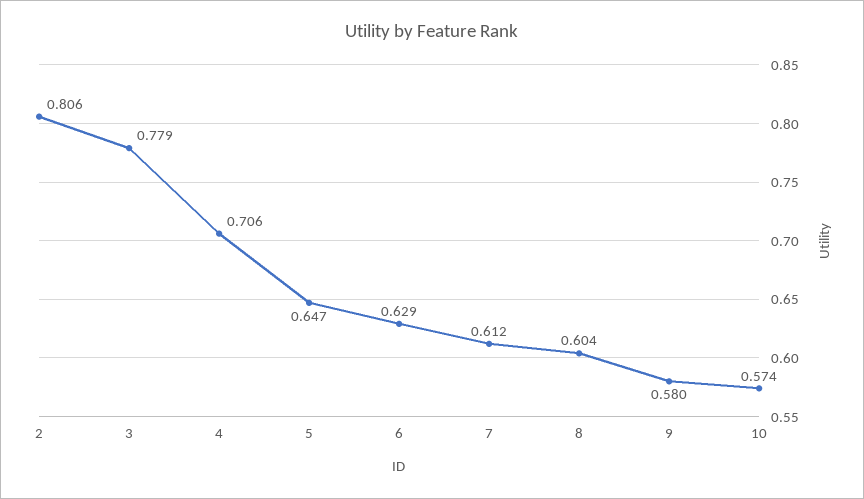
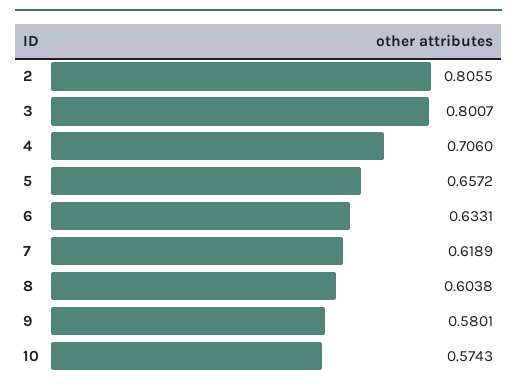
  {
    "2": 0.8055,
-   "3": 0.779,
+   "3": 0.8007,
    "4": 0.706,
-   "5": 0.647,
+   "5": 0.6572,
-   "6": 0.629,
+   "6": 0.6331,
-   "7": 0.612,
+   "7": 0.6189,
    "8": 0.6038,
    "9": 0.5801,
    "10": 0.5743
  }

